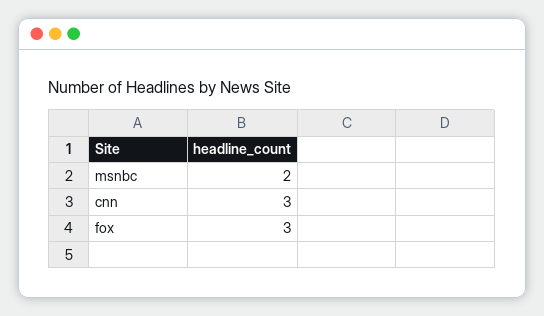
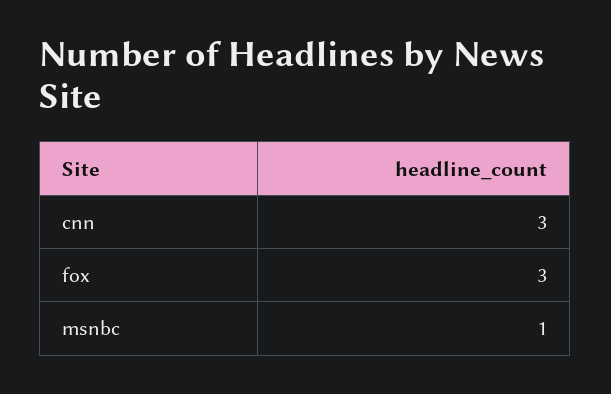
  {
-   "msnbc": 2,
+   "msnbc": 1,
    "cnn": 3,
    "fox": 3
  }

